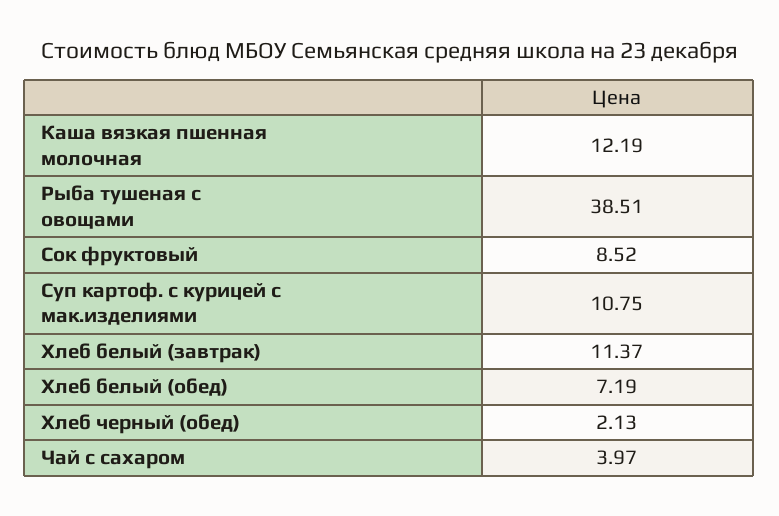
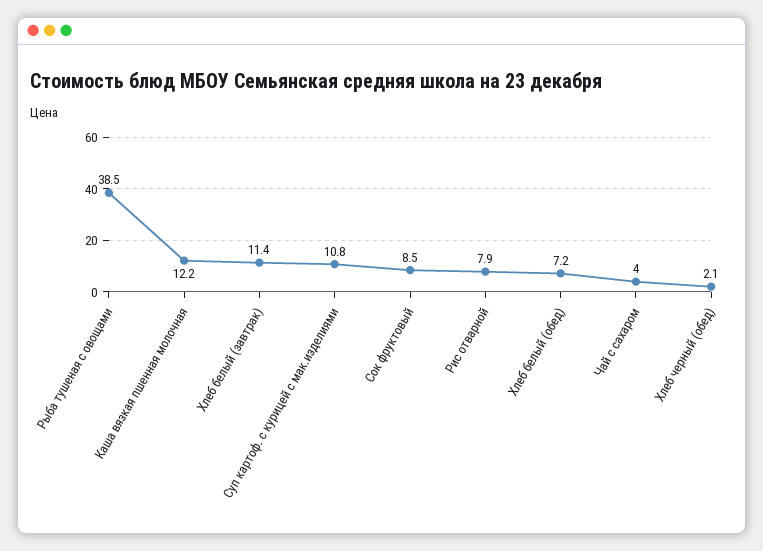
  {
    "Каша вязкая пшенная молочная": 12.19,
    "Рыба тушеная с овощами": 38.51,
    "Сок фруктовый": 8.52,
    "Суп картоф. с курицей с мак.изделиями": 10.75,
    "Хлеб белый (завтрак)": 11.37,
    "Хлеб белый (обед)": 7.19,
    "Хлеб черный (обед)": 2.13,
-   "Чай с сахаром": 3.97
+   "Чай с сахаром": 3.97,
+   "Рис отварной": 7.9
  }

